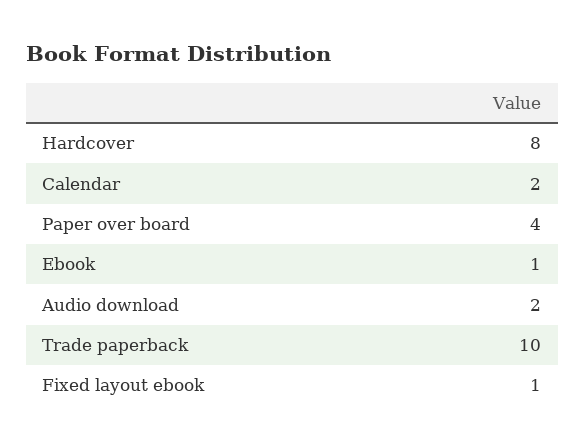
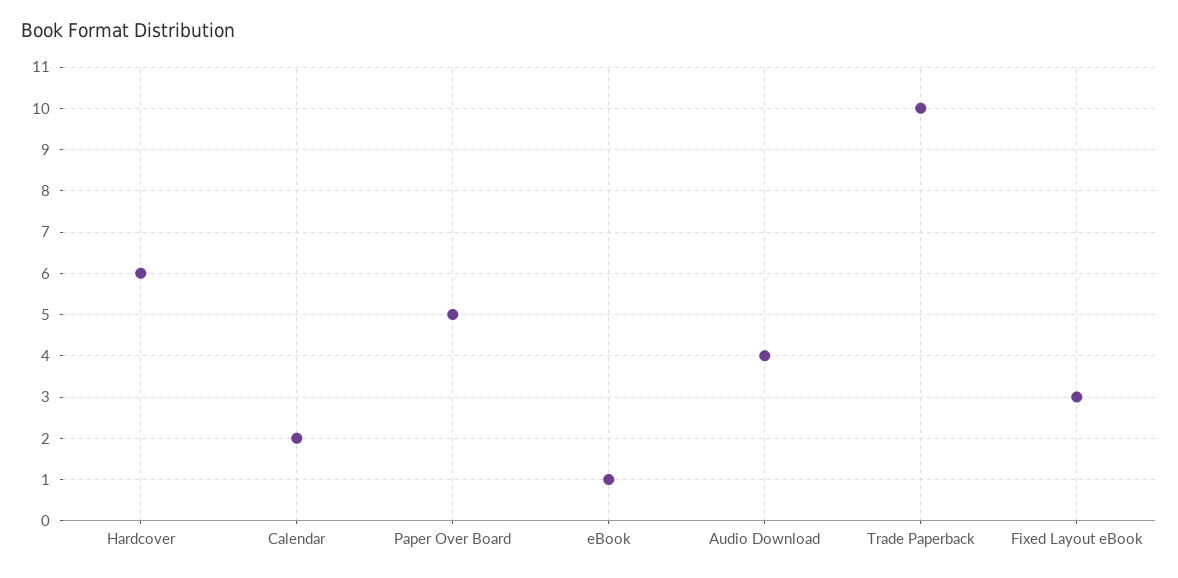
  {
-   "Hardcover": 8,
+   "Hardcover": 6,
    "Calendar": 2,
-   "Paper over board": 4,
+   "Paper over board": 5,
    "Ebook": 1,
-   "Audio download": 2,
+   "Audio download": 4,
    "Trade paperback": 10,
-   "Fixed layout ebook": 1
+   "Fixed layout ebook": 3
  }

